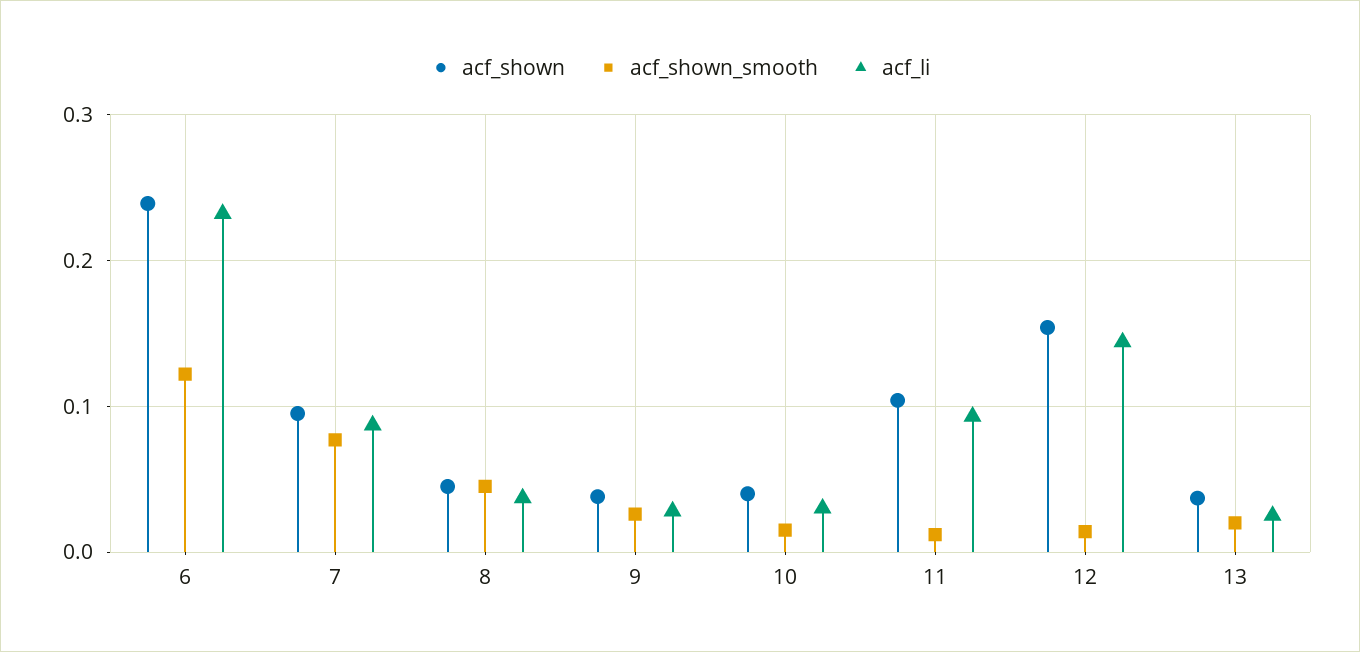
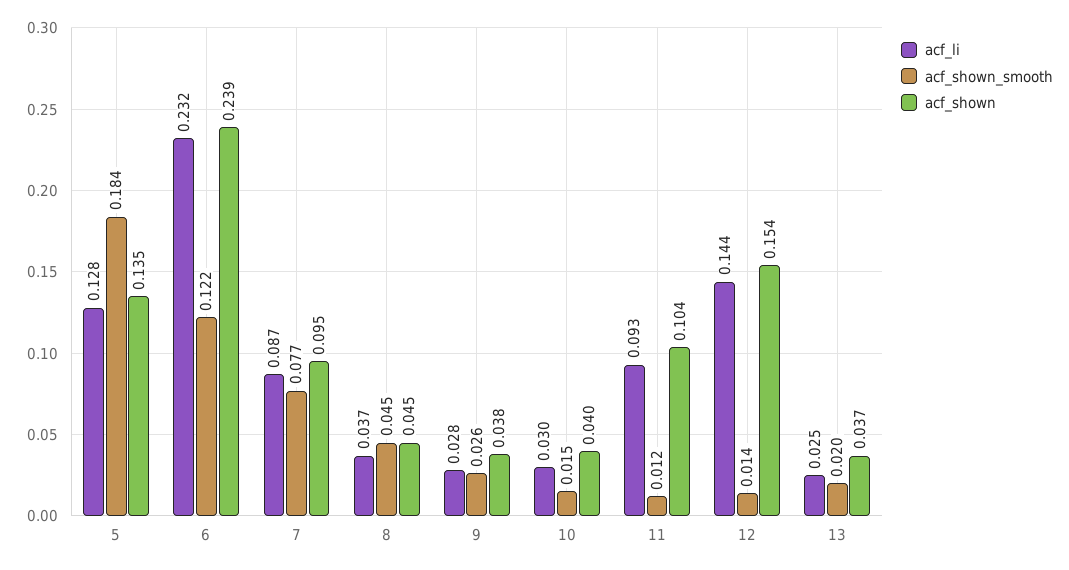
  {
    "acf_shown": {
      "6": 0.239,
      "7": 0.095,
      "8": 0.045,
      "9": 0.038,
      "10": 0.04,
      "11": 0.104,
      "12": 0.154,
-     "13": 0.037
+     "13": 0.037,
+     "5": 0.135
    },
    "acf_shown_smooth": {
      "6": 0.122,
      "7": 0.077,
      "8": 0.045,
      "9": 0.026,
      "10": 0.015,
      "11": 0.012,
      "12": 0.014,
-     "13": 0.02
+     "13": 0.02,
+     "5": 0.184
    },
    "acf_li": {
      "6": 0.232,
      "7": 0.087,
      "8": 0.037,
      "9": 0.028,
      "10": 0.03,
      "11": 0.093,
      "12": 0.144,
-     "13": 0.025
+     "13": 0.025,
+     "5": 0.128
    }
  }

